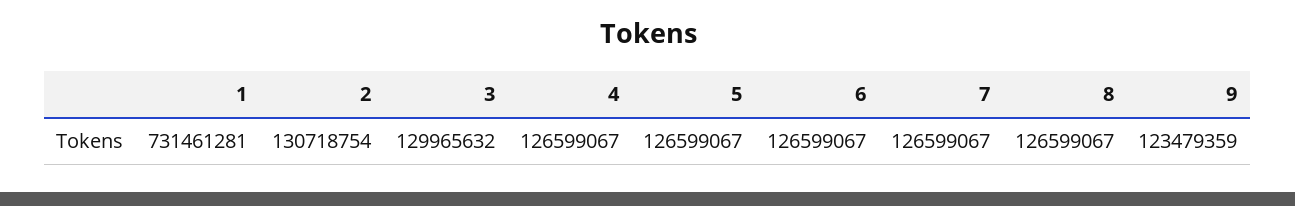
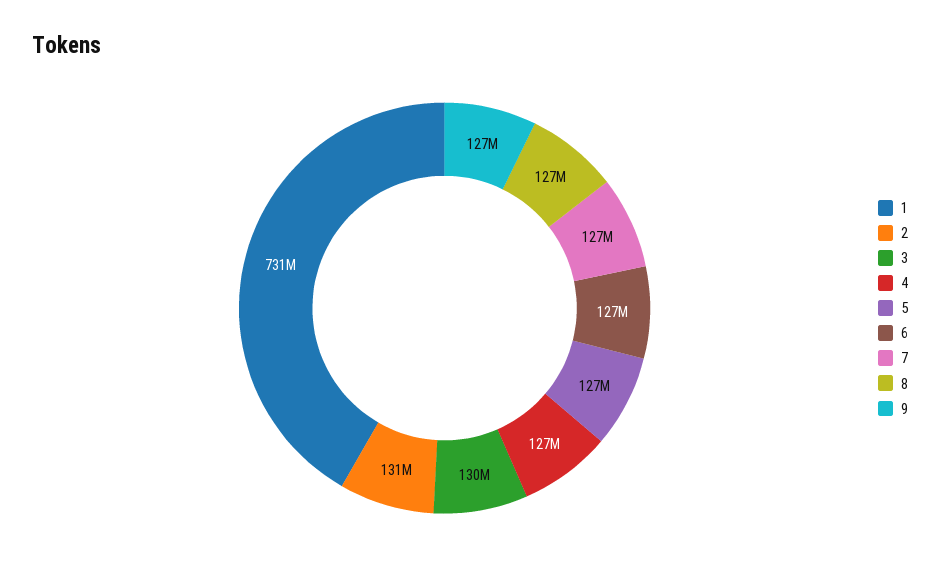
  {
    "1": 731461281,
    "2": 130718754,
    "3": 129965632,
    "4": 126599067,
    "5": 126599067,
    "6": 126599067,
    "7": 126599067,
    "8": 126599067,
-   "9": 123479359
+   "9": 127000000
  }

